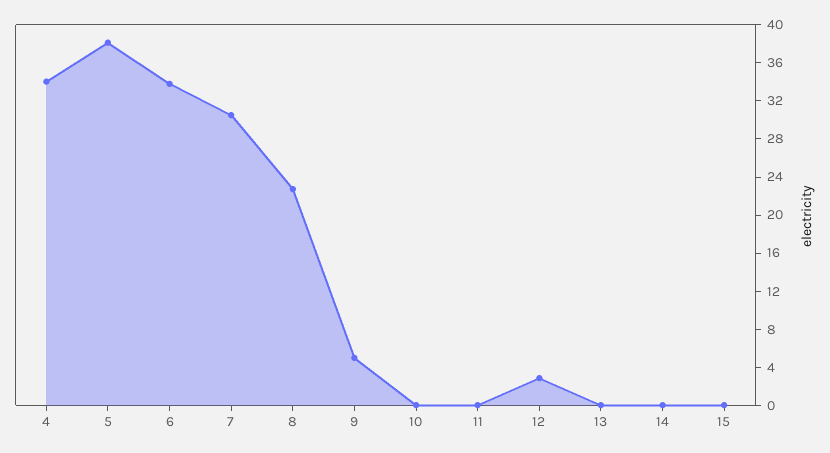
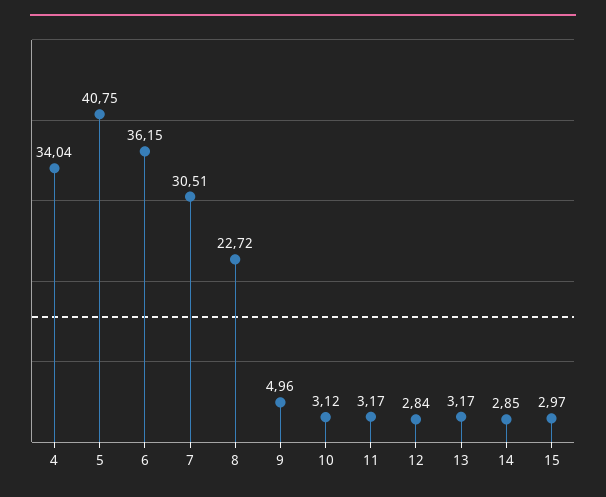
  {
    "4": 34.04,
-   "5": 38,
+   "5": 40.75,
-   "6": 34,
+   "6": 36.15,
    "7": 30.51,
    "8": 22.72,
    "9": 4.96,
-   "10": 0,
+   "10": 3.12,
-   "11": 0,
+   "11": 3.17,
    "12": 2.84,
-   "13": 0,
+   "13": 3.17,
-   "14": 0,
+   "14": 2.85,
-   "15": 0
+   "15": 2.97
  }

